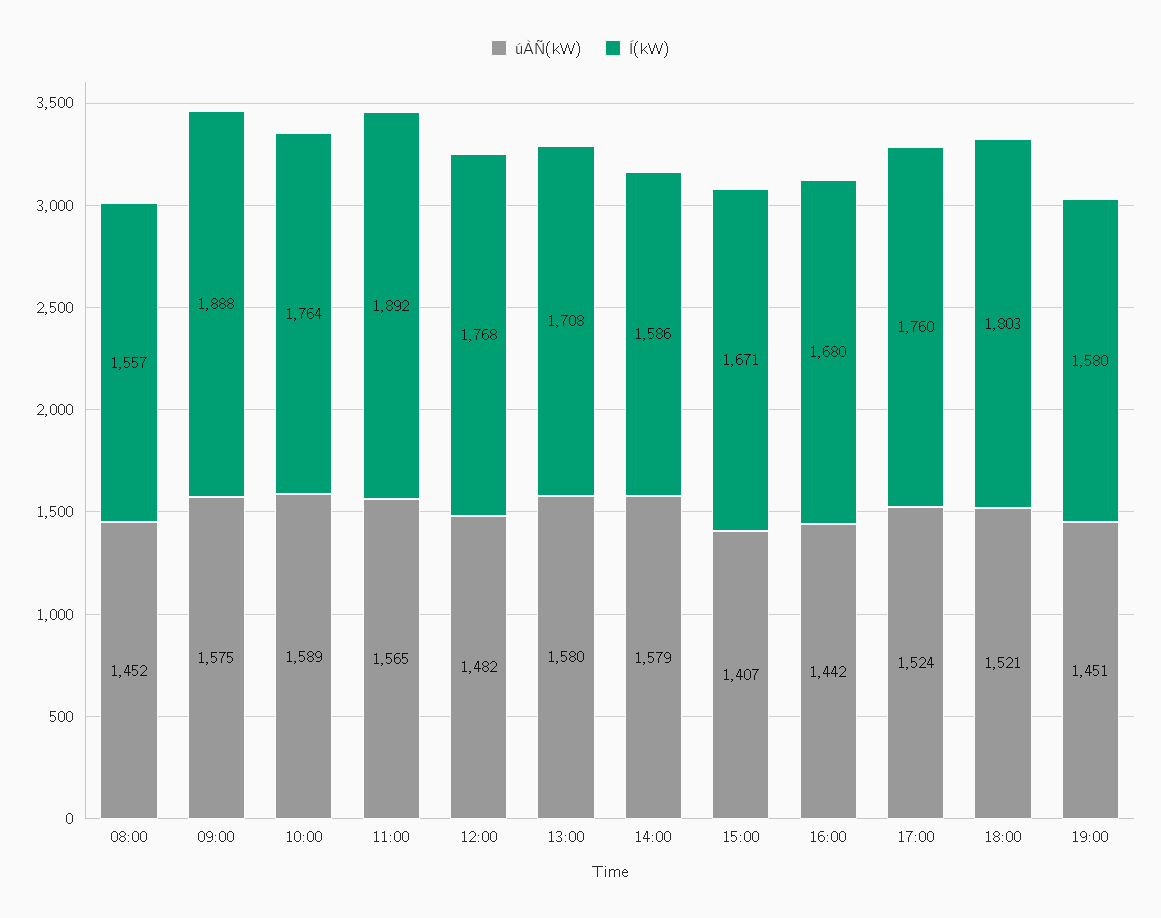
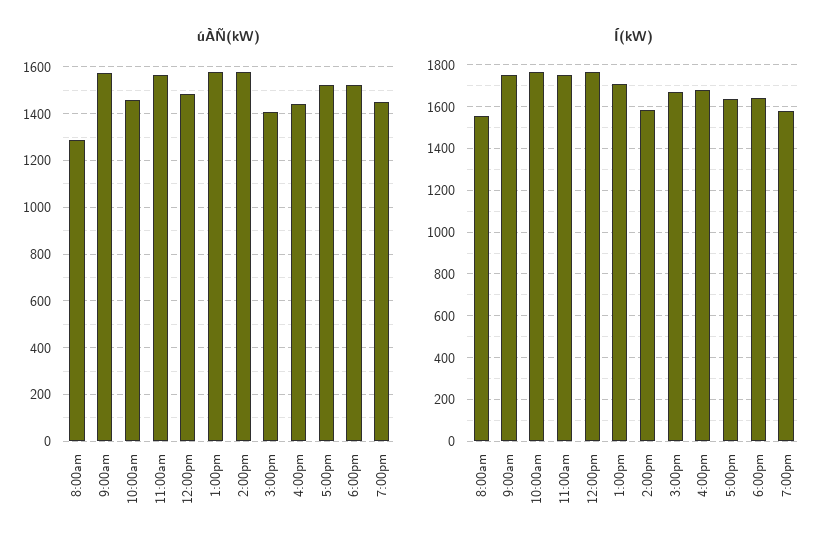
  {
    "úÀÑ(kW)": {
-     "08:00": 1452,
+     "08:00": 1300,
      "09:00": 1575,
-     "10:00": 1589,
+     "10:00": 1450,
      "11:00": 1565,
      "12:00": 1482,
      "13:00": 1580,
      "14:00": 1579,
      "15:00": 1407,
      "16:00": 1442,
      "17:00": 1524,
      "18:00": 1521,
      "19:00": 1451
    },
    "Í(kW)": {
      "08:00": 1557,
-     "09:00": 1888,
+     "09:00": 1750,
      "10:00": 1764,
-     "11:00": 1892,
+     "11:00": 1750,
      "12:00": 1768,
      "13:00": 1708,
      "14:00": 1586,
      "15:00": 1671,
      "16:00": 1680,
-     "17:00": 1760,
+     "17:00": 1650,
-     "18:00": 1803,
+     "18:00": 1650,
      "19:00": 1580
    }
  }

